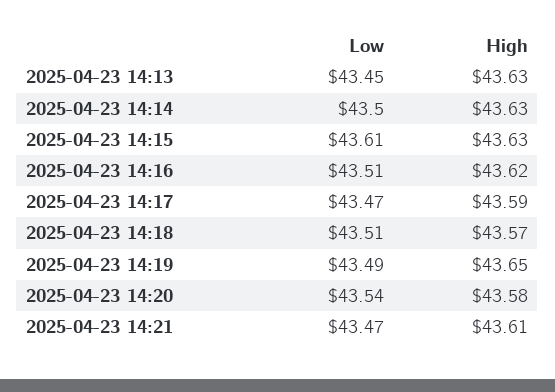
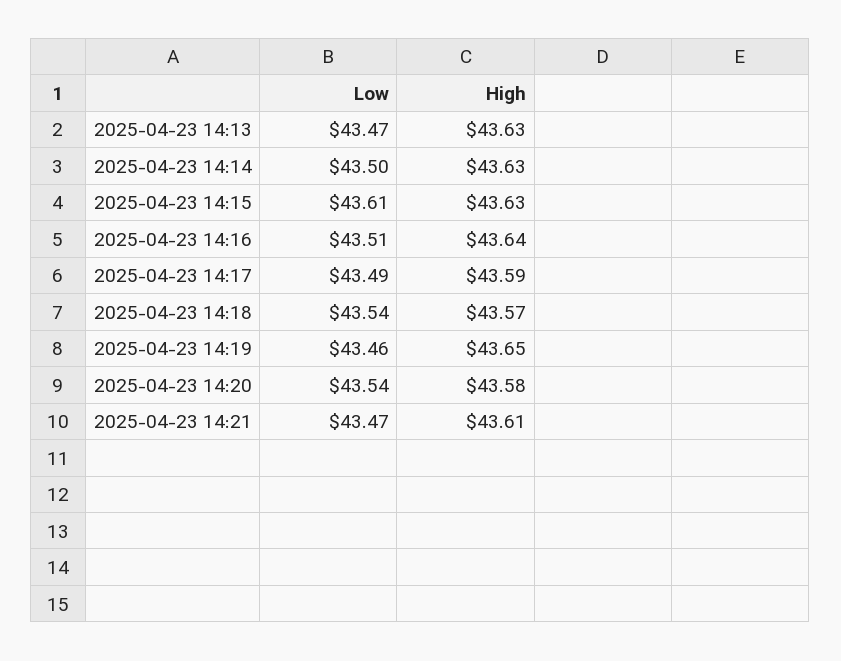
  {
    "Low": {
-     "2025-04-23 14:13": 43.45,
+     "2025-04-23 14:13": 43.47,
      "2025-04-23 14:14": 43.5,
      "2025-04-23 14:15": 43.61,
      "2025-04-23 14:16": 43.51,
-     "2025-04-23 14:17": 43.47,
+     "2025-04-23 14:17": 43.49,
-     "2025-04-23 14:18": 43.51,
+     "2025-04-23 14:18": 43.54,
-     "2025-04-23 14:19": 43.49,
+     "2025-04-23 14:19": 43.46,
      "2025-04-23 14:20": 43.54,
      "2025-04-23 14:21": 43.47
    },
    "High": {
      "2025-04-23 14:13": 43.63,
      "2025-04-23 14:14": 43.63,
      "2025-04-23 14:15": 43.63,
-     "2025-04-23 14:16": 43.62,
+     "2025-04-23 14:16": 43.64,
      "2025-04-23 14:17": 43.59,
      "2025-04-23 14:18": 43.57,
      "2025-04-23 14:19": 43.65,
      "2025-04-23 14:20": 43.58,
      "2025-04-23 14:21": 43.61
    }
  }

